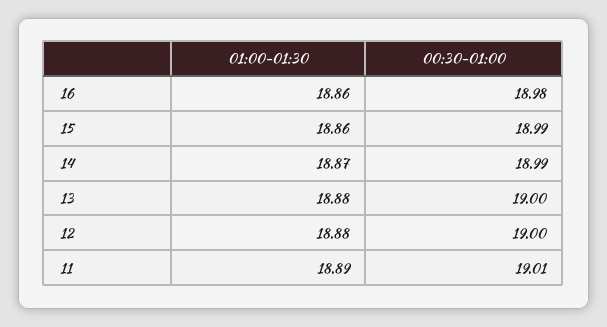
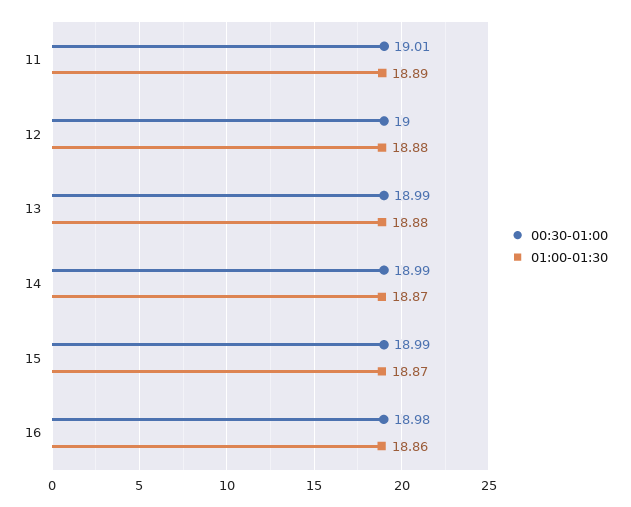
  {
    "01:00-01:30": {
      "16": 18.86,
-     "15": 18.86,
+     "15": 18.87,
      "14": 18.87,
      "13": 18.88,
      "12": 18.88,
      "11": 18.89
    },
    "00:30-01:00": {
      "16": 18.98,
      "15": 18.99,
      "14": 18.99,
-     "13": 19,
+     "13": 18.99,
      "12": 19,
      "11": 19.01
    }
  }

